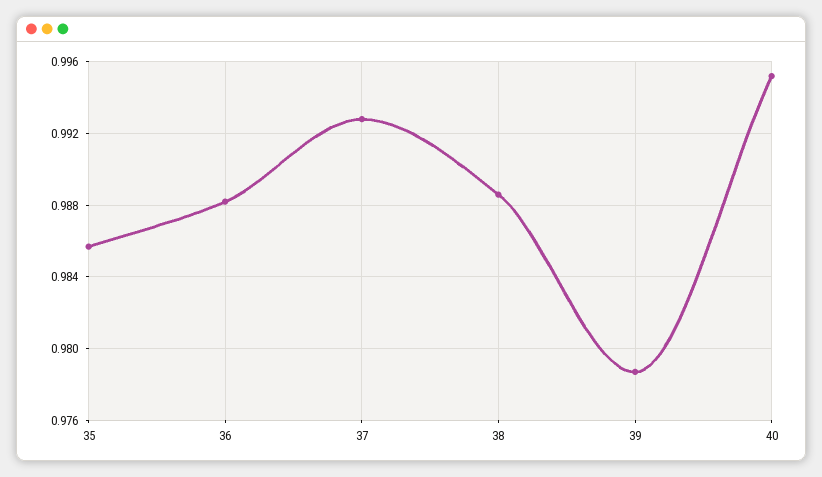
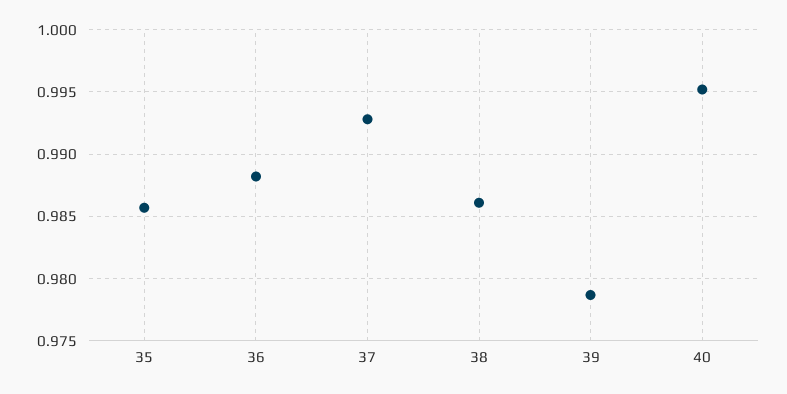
  {
    "35": 0.9855,
    "36": 0.988,
    "37": 0.993,
-   "38": 0.9885,
+   "38": 0.986,
    "39": 0.9785,
    "40": 0.995
  }

